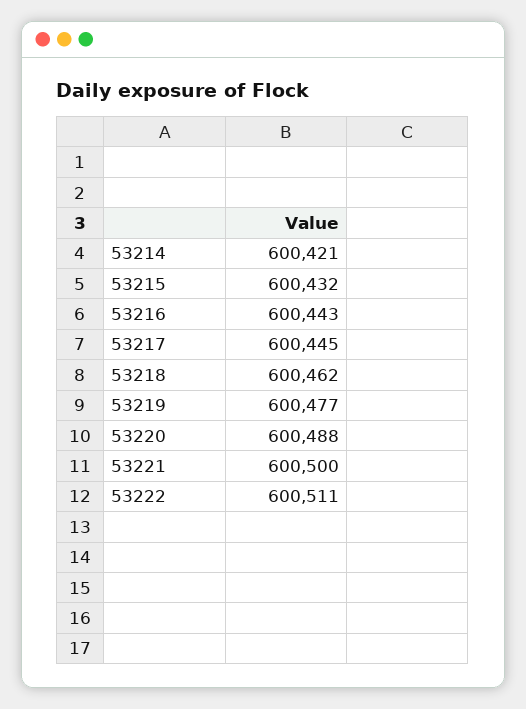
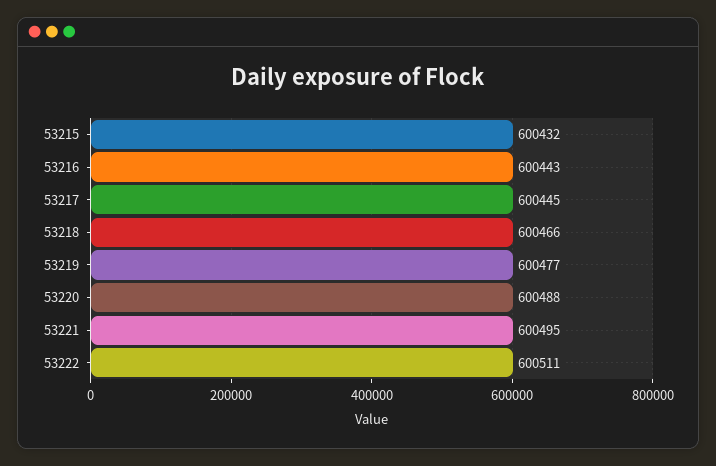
  {
-   "53214": 600421,
    "53215": 600432,
    "53216": 600443,
    "53217": 600445,
-   "53218": 600462,
+   "53218": 600466,
    "53219": 600477,
    "53220": 600488,
-   "53221": 600500,
+   "53221": 600495,
    "53222": 600511
  }

